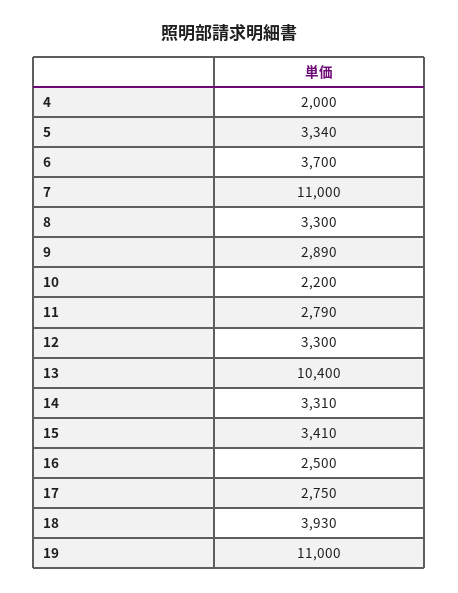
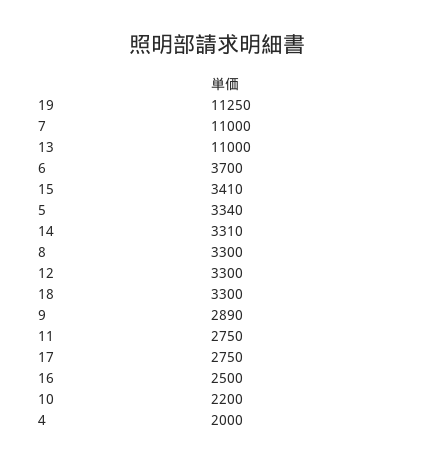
  {
    "4": 2000,
    "5": 3340,
    "6": 3700,
    "7": 11000,
    "8": 3300,
    "9": 2890,
    "10": 2200,
-   "11": 2790,
+   "11": 2750,
    "12": 3300,
-   "13": 10400,
+   "13": 11000,
    "14": 3310,
    "15": 3410,
    "16": 2500,
    "17": 2750,
-   "18": 3930,
+   "18": 3300,
-   "19": 11000
+   "19": 11250
  }

